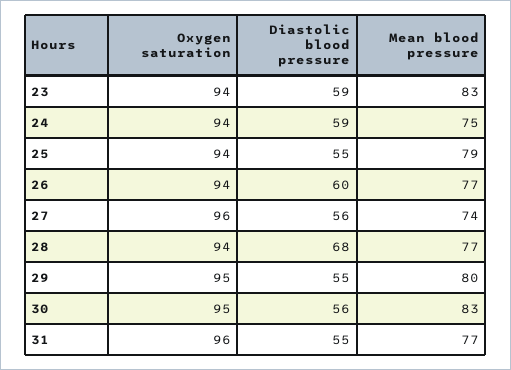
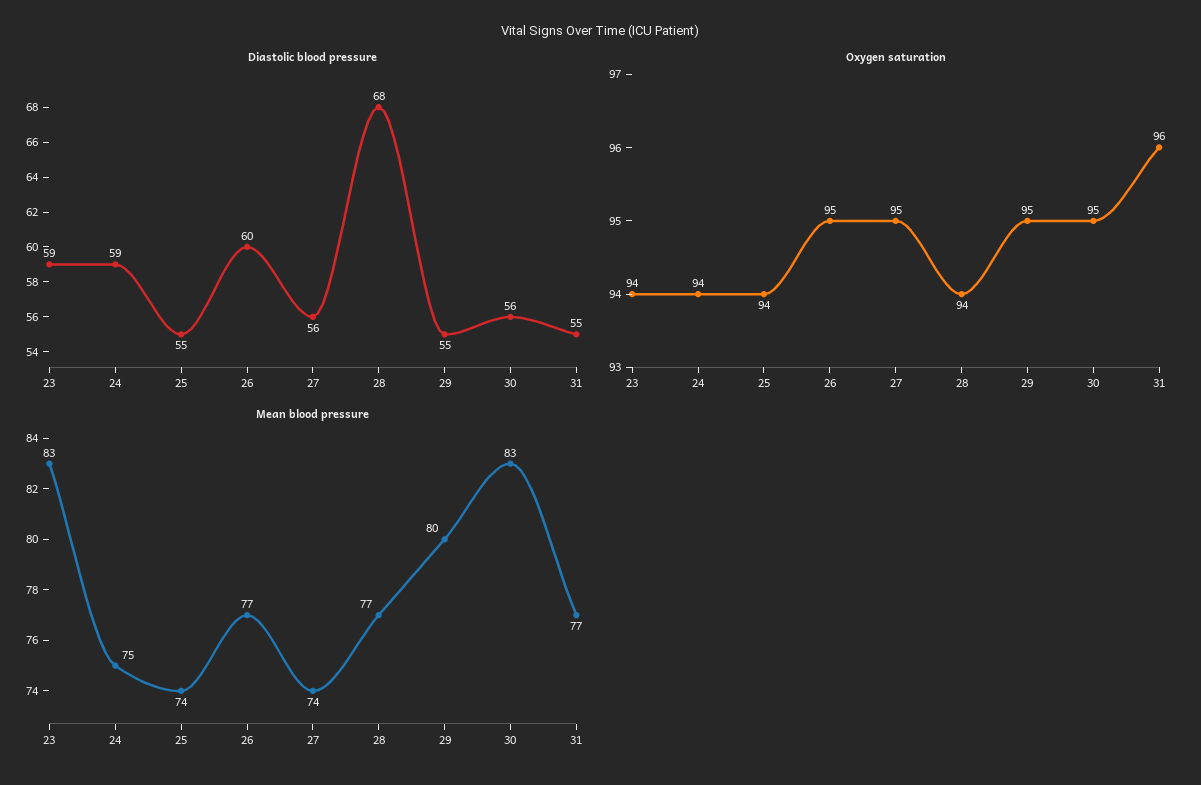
  {
    "Oxygen saturation": {
      "23": 94,
      "24": 94,
      "25": 94,
-     "26": 94,
+     "26": 95,
-     "27": 96,
+     "27": 95,
      "28": 94,
      "29": 95,
      "30": 95,
      "31": 96
    },
    "Diastolic blood pressure": {
      "23": 59,
      "24": 59,
      "25": 55,
      "26": 60,
      "27": 56,
      "28": 68,
      "29": 55,
      "30": 56,
      "31": 55
    },
    "Mean blood pressure": {
      "23": 83,
      "24": 75,
-     "25": 79,
+     "25": 74,
      "26": 77,
      "27": 74,
      "28": 77,
      "29": 80,
      "30": 83,
      "31": 77
    }
  }

